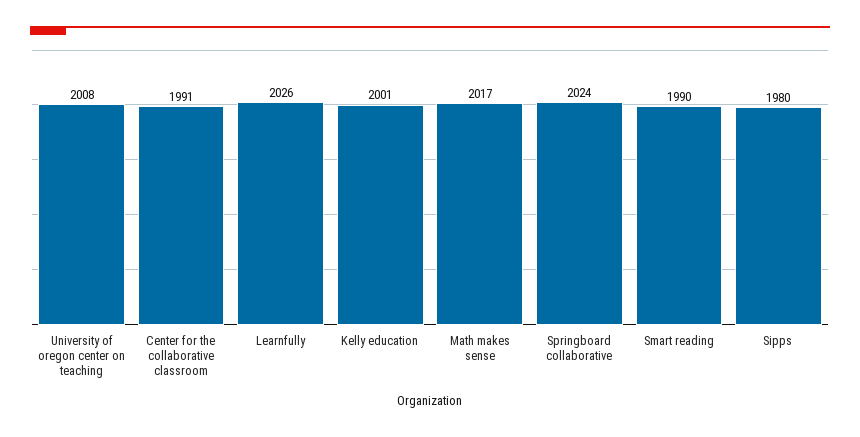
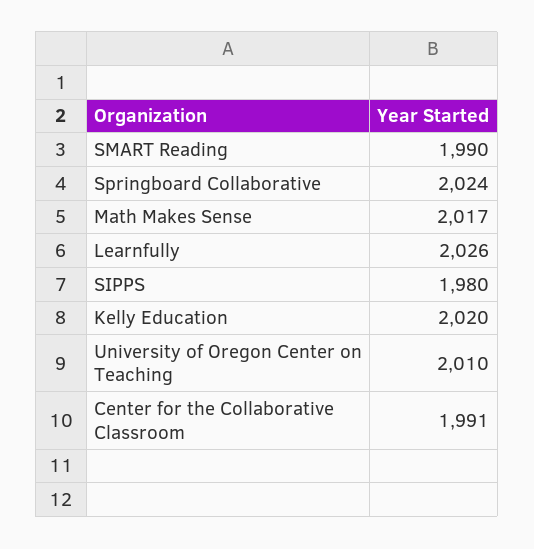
  {
-   "University of oregon center on teaching": 2008,
+   "University of oregon center on teaching": 2010,
    "Center for the collaborative classroom": 1991,
    "Learnfully": 2026,
-   "Kelly education": 2001,
+   "Kelly education": 2020,
    "Math makes sense": 2017,
    "Springboard collaborative": 2024,
    "Smart reading": 1990,
    "Sipps": 1980
  }

